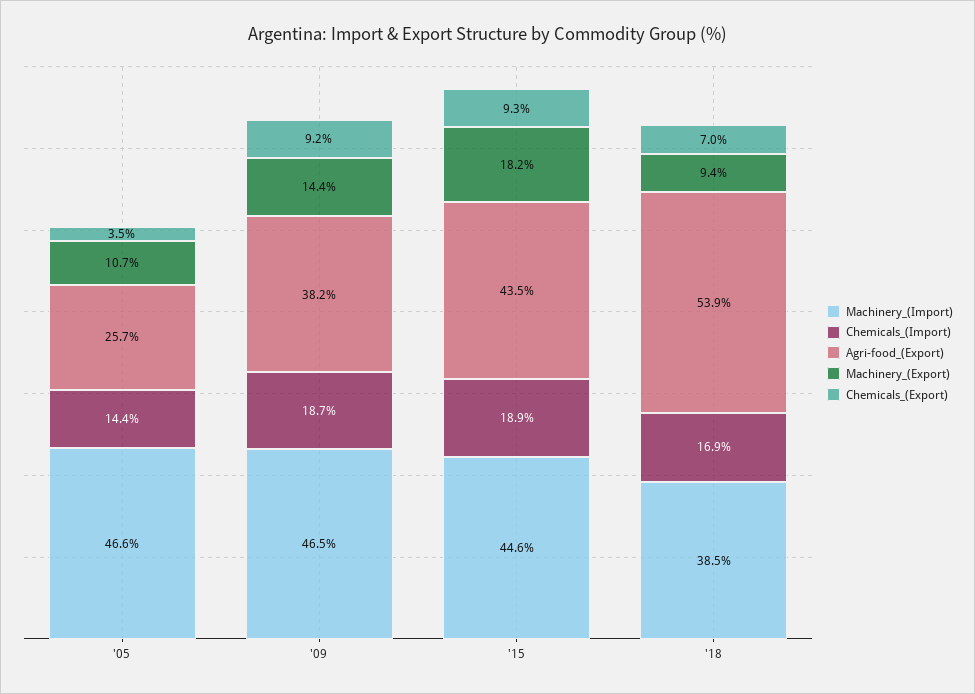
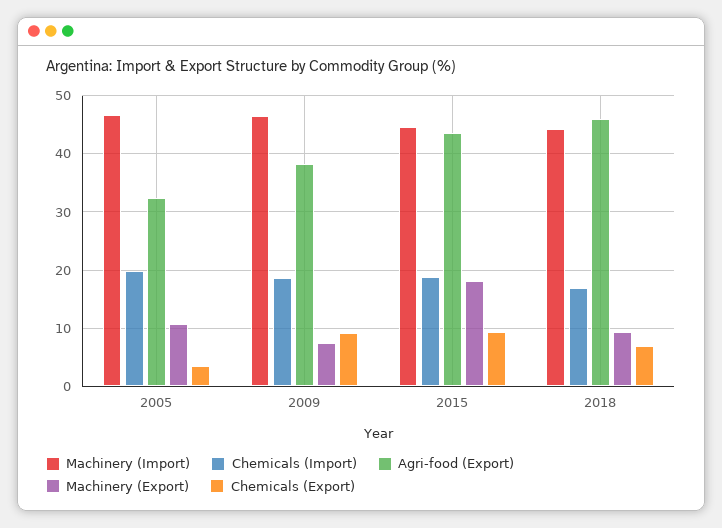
  {
    "Machinery_(Import)": {
      "'05": 46.6,
      "'09": 46.5,
      "'15": 44.6,
-     "'18": 38.5
+     "'18": 44
    },
    "Chemicals_(Import)": {
-     "'05": 14.4,
+     "'05": 20,
      "'09": 18.7,
      "'15": 18.9,
      "'18": 16.9
    },
    "Agri-food_(Export)": {
-     "'05": 25.7,
+     "'05": 32,
      "'09": 38.2,
      "'15": 43.5,
-     "'18": 53.9
+     "'18": 46
    },
    "Machinery_(Export)": {
      "'05": 10.7,
-     "'09": 14.4,
+     "'09": 8,
      "'15": 18.2,
      "'18": 9.4
    },
    "Chemicals_(Export)": {
      "'05": 3.5,
      "'09": 9.2,
      "'15": 9.3,
      "'18": 7
    }
  }

